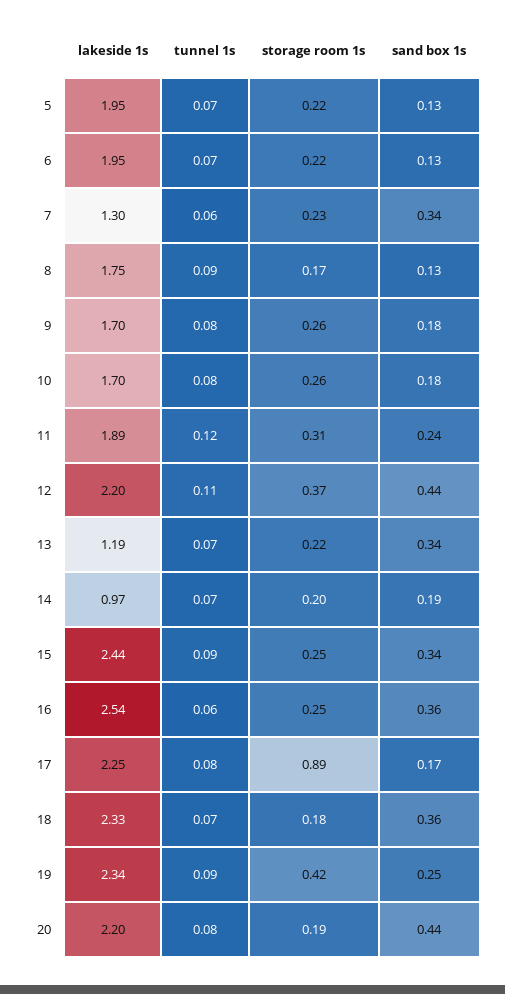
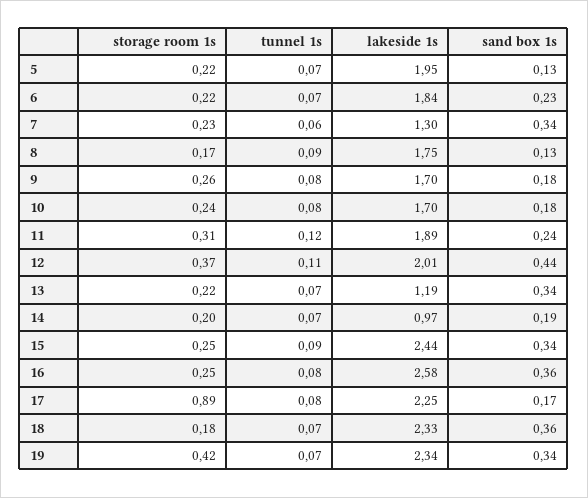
  {
    "lakeside 1s": {
      "5": 1.95,
-     "6": 1.95,
+     "6": 1.84,
      "7": 1.3,
      "8": 1.75,
      "9": 1.7,
      "10": 1.7,
      "11": 1.89,
-     "12": 2.2,
+     "12": 2.01,
      "13": 1.19,
      "14": 0.97,
      "15": 2.44,
-     "16": 2.54,
+     "16": 2.58,
      "17": 2.25,
      "18": 2.33,
-     "19": 2.34,
+     "19": 2.34
-     "20": 2.2
    },
    "tunnel 1s": {
      "5": 0.07,
      "6": 0.07,
      "7": 0.06,
      "8": 0.09,
      "9": 0.08,
      "10": 0.08,
      "11": 0.12,
      "12": 0.11,
      "13": 0.07,
      "14": 0.07,
      "15": 0.09,
-     "16": 0.06,
+     "16": 0.08,
      "17": 0.08,
      "18": 0.07,
-     "19": 0.09,
+     "19": 0.07
-     "20": 0.08
    },
    "storage room 1s": {
      "5": 0.22,
      "6": 0.22,
      "7": 0.23,
      "8": 0.17,
      "9": 0.26,
-     "10": 0.26,
+     "10": 0.24,
      "11": 0.31,
      "12": 0.37,
      "13": 0.22,
      "14": 0.2,
      "15": 0.25,
      "16": 0.25,
      "17": 0.89,
      "18": 0.18,
-     "19": 0.42,
+     "19": 0.42
-     "20": 0.19
    },
    "sand box 1s": {
      "5": 0.13,
-     "6": 0.13,
+     "6": 0.23,
      "7": 0.34,
      "8": 0.13,
      "9": 0.18,
      "10": 0.18,
      "11": 0.24,
      "12": 0.44,
      "13": 0.34,
      "14": 0.19,
      "15": 0.34,
      "16": 0.36,
      "17": 0.17,
      "18": 0.36,
-     "19": 0.25,
+     "19": 0.34
-     "20": 0.44
    }
  }

